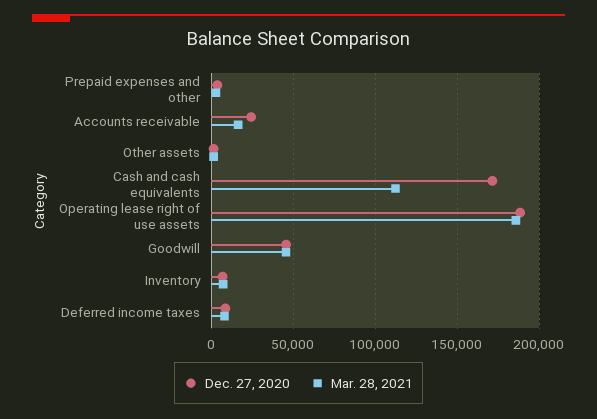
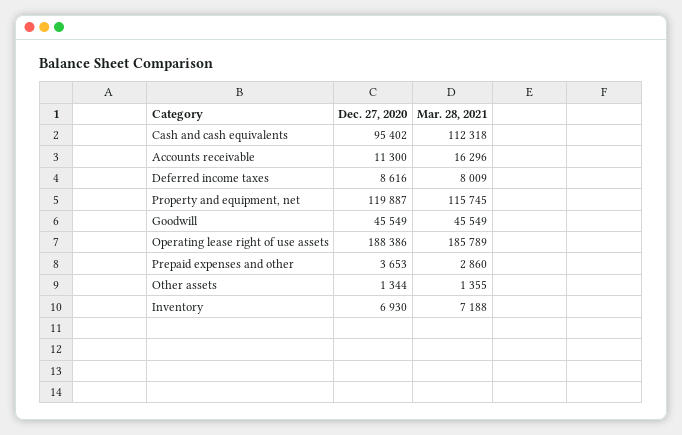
  {
    "Dec. 27, 2020": {
      "Prepaid expenses and other": 3653,
-     "Accounts receivable": 25000,
+     "Accounts receivable": 11300,
      "Other assets": 1344,
-     "Cash and cash equivalents": 170000,
+     "Cash and cash equivalents": 95402,
      "Operating lease right of use assets": 188386,
      "Goodwill": 45549,
      "Inventory": 6930,
-     "Deferred income taxes": 8616
+     "Deferred income taxes": 8616,
+     "Property and equipment, net": 119887
    },
    "Mar. 28, 2021": {
      "Prepaid expenses and other": 2860,
      "Accounts receivable": 16296,
      "Other assets": 1355,
      "Cash and cash equivalents": 112318,
      "Operating lease right of use assets": 185789,
      "Goodwill": 45549,
      "Inventory": 7188,
-     "Deferred income taxes": 8009
+     "Deferred income taxes": 8009,
+     "Property and equipment, net": 115745
    }
  }

